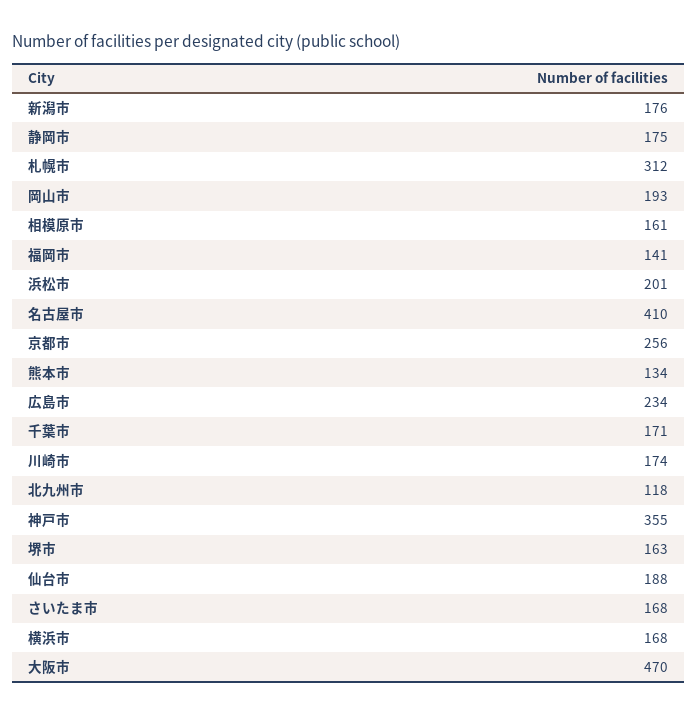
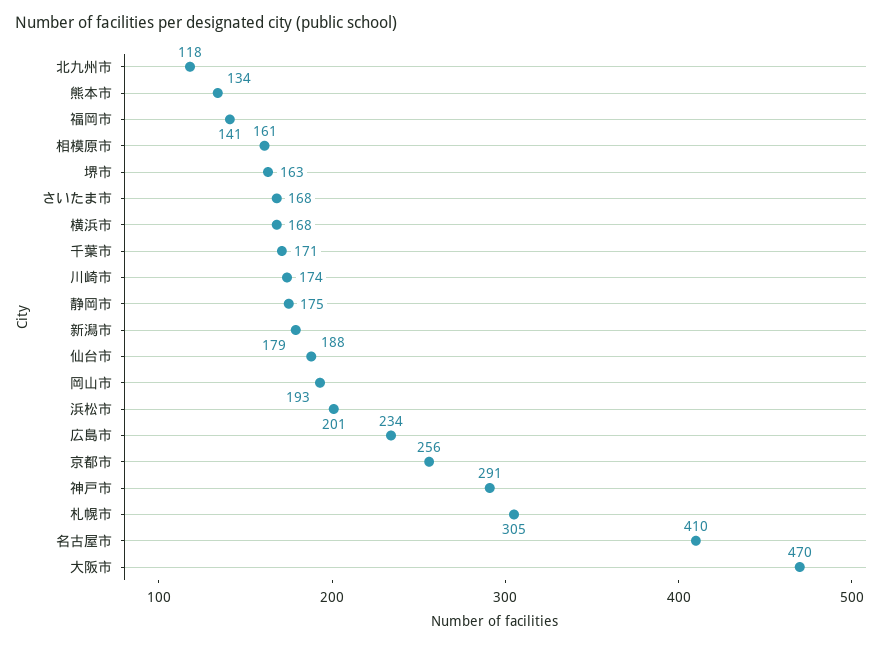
  {
-   "新潟市": 176,
+   "新潟市": 179,
    "静岡市": 175,
-   "札幌市": 312,
+   "札幌市": 305,
    "岡山市": 193,
    "相模原市": 161,
    "福岡市": 141,
    "浜松市": 201,
    "名古屋市": 410,
    "京都市": 256,
    "熊本市": 134,
    "広島市": 234,
    "千葉市": 171,
    "川崎市": 174,
    "北九州市": 118,
-   "神戸市": 355,
+   "神戸市": 291,
    "堺市": 163,
    "仙台市": 188,
    "さいたま市": 168,
    "横浜市": 168,
    "大阪市": 470
  }

